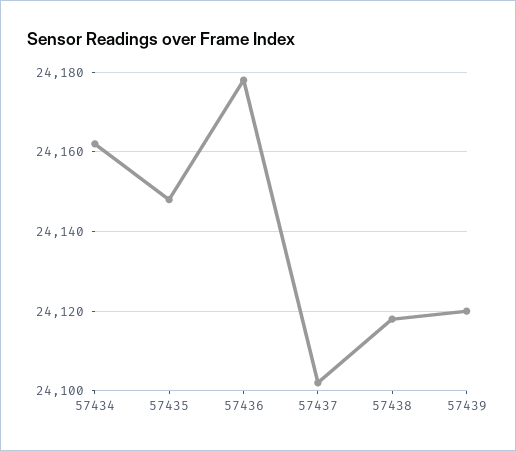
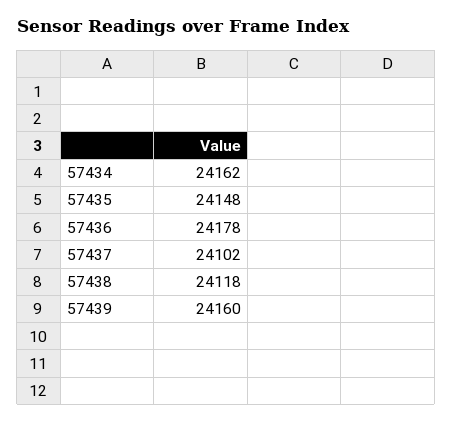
  {
    "57434": 24162,
    "57435": 24148,
    "57436": 24178,
    "57437": 24102,
    "57438": 24118,
-   "57439": 24120
+   "57439": 24160
  }

